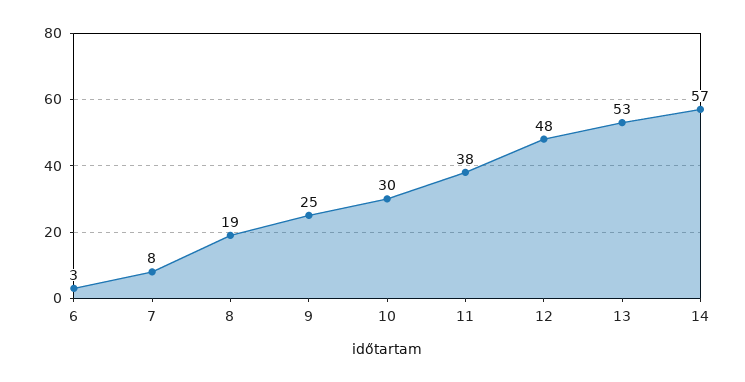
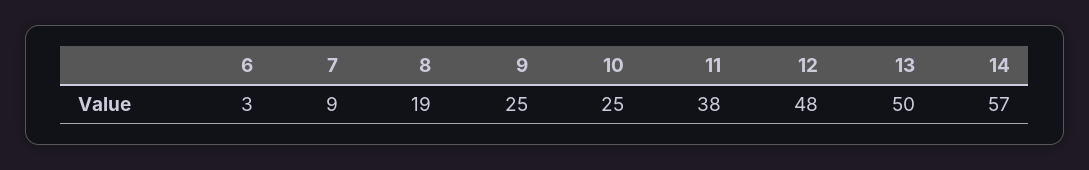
  {
    "6": 3,
-   "7": 8,
+   "7": 9,
    "8": 19,
    "9": 25,
-   "10": 30,
+   "10": 25,
    "11": 38,
    "12": 48,
-   "13": 53,
+   "13": 50,
    "14": 57
  }

